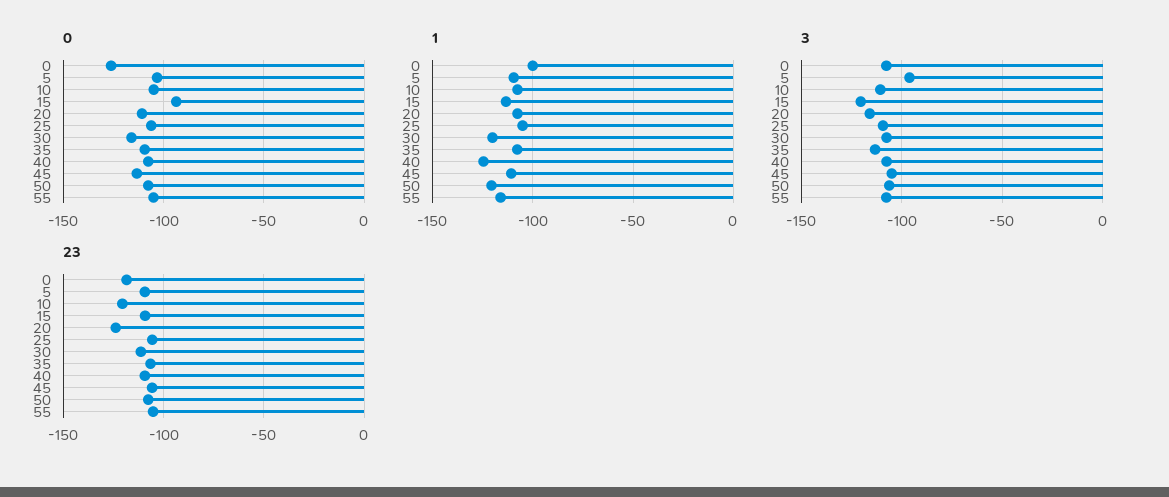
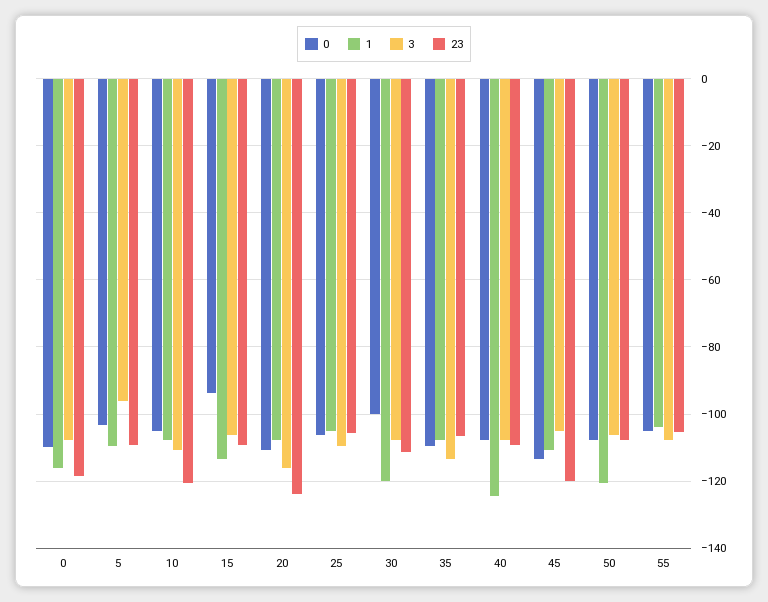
  {
    "0": {
-     "0": -125,
+     "0": -110,
      "5": -104,
      "10": -104,
      "15": -94,
      "20": -110,
      "25": -106,
-     "30": -115,
+     "30": -100,
      "35": -110,
      "40": -108,
      "45": -114,
      "50": -108,
      "55": -106
    },
    "1": {
-     "0": -100,
+     "0": -116,
      "5": -110,
      "10": -108,
      "15": -114,
      "20": -108,
      "25": -106,
      "30": -120,
      "35": -108,
      "40": -124,
      "45": -110,
      "50": -120,
-     "55": -115
+     "55": -104
    },
    "3": {
      "0": -108,
      "5": -96,
      "10": -110,
-     "15": -120,
+     "15": -106,
      "20": -116,
      "25": -110,
      "30": -108,
      "35": -114,
      "40": -108,
      "45": -106,
      "50": -106,
      "55": -108
    },
    "23": {
      "0": -118,
      "5": -110,
      "10": -120,
      "15": -110,
      "20": -124,
      "25": -106,
      "30": -112,
      "35": -106,
      "40": -110,
-     "45": -105,
+     "45": -120,
      "50": -108,
      "55": -106
    }
  }

